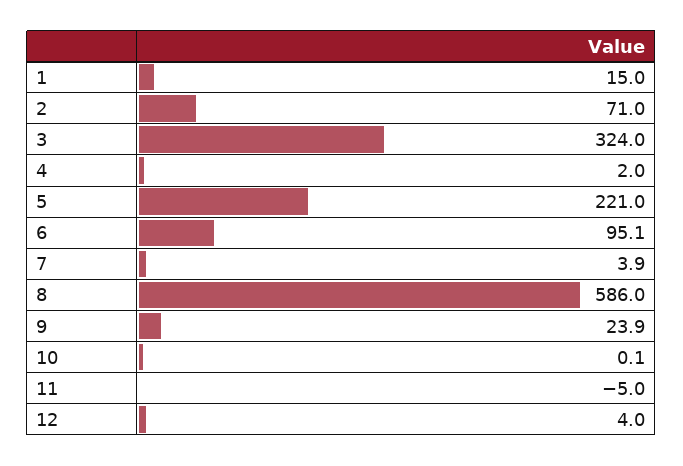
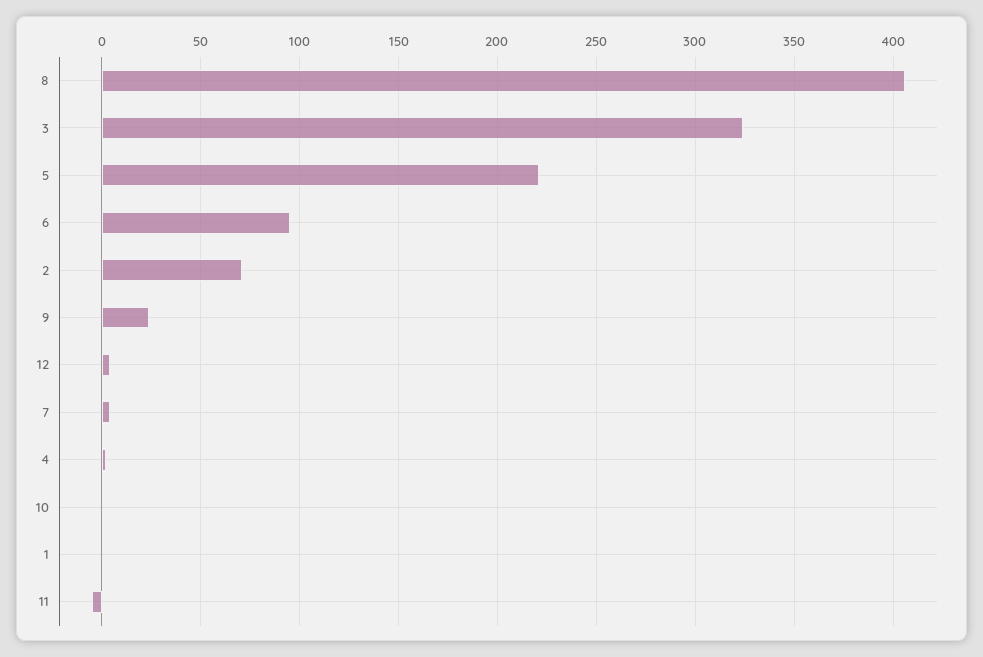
  {
-   "1": 15,
+   "1": 0,
    "2": 71,
    "3": 324,
    "4": 2,
    "5": 221,
    "6": 95.1,
    "7": 3.9,
-   "8": 586,
+   "8": 405,
    "9": 23.9,
    "10": 0.1,
    "11": -5,
    "12": 4
  }

